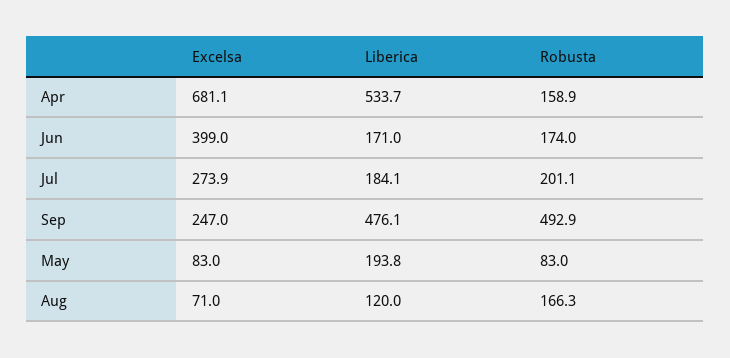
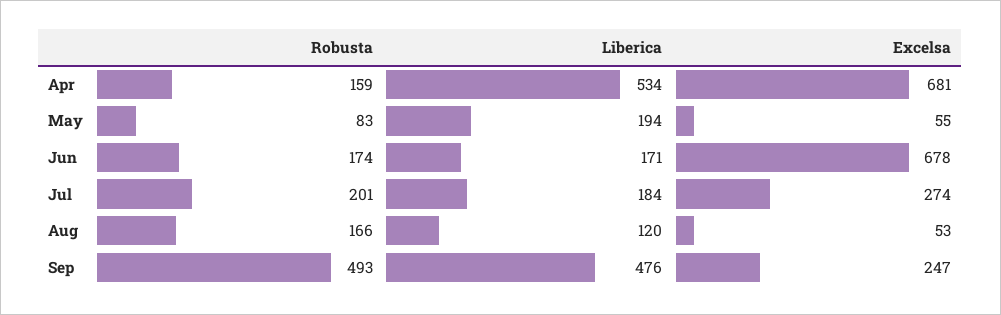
  {
    "Excelsa": {
      "Apr": 681.1,
-     "Jun": 399,
+     "Jun": 678,
      "Jul": 273.9,
      "Sep": 247,
-     "May": 83,
+     "May": 55,
-     "Aug": 71
+     "Aug": 53
    },
    "Liberica": {
      "Apr": 533.7,
      "Jun": 171,
      "Jul": 184.1,
      "Sep": 476.1,
      "May": 193.8,
      "Aug": 120
    },
    "Robusta": {
      "Apr": 158.9,
      "Jun": 174,
      "Jul": 201.1,
      "Sep": 492.9,
      "May": 83,
      "Aug": 166.3
    }
  }

